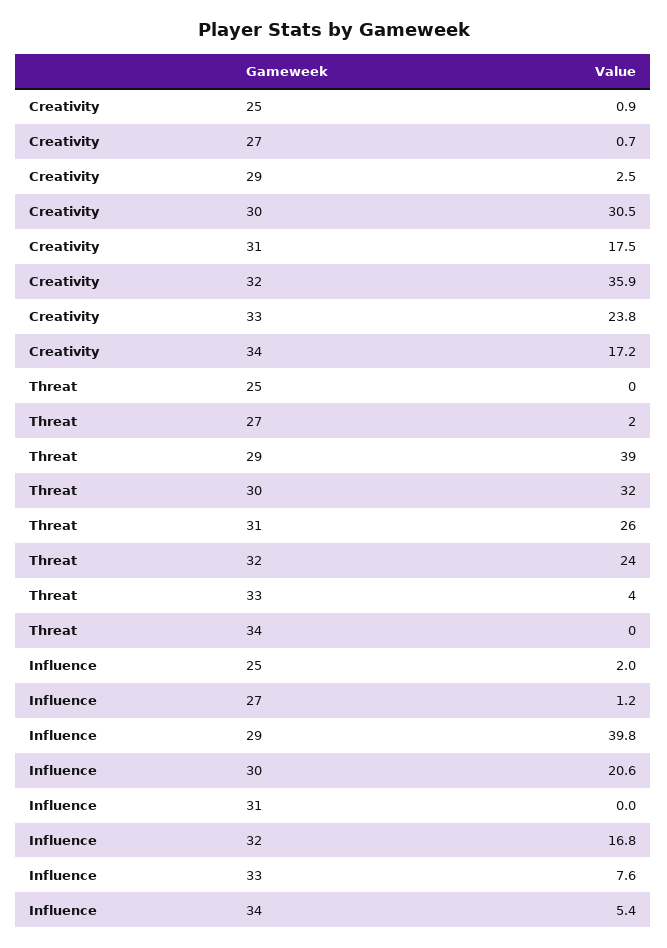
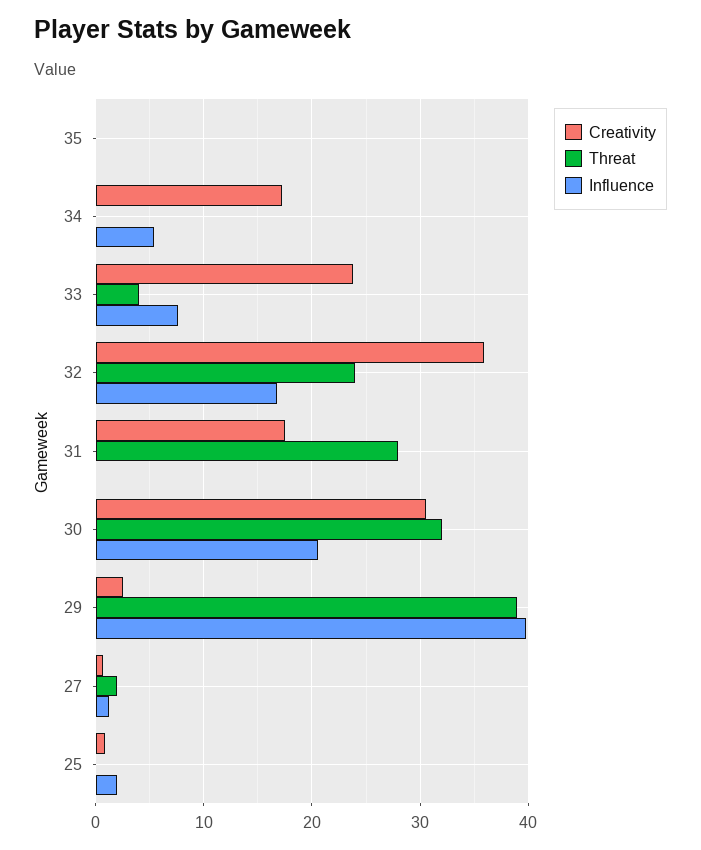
  {
    "Creativity": {
      "25": 0.9,
      "27": 0.7,
      "29": 2.5,
      "30": 30.5,
      "31": 17.5,
      "32": 35.9,
      "33": 23.8,
-     "34": 17.2
+     "34": 17.2,
+     "35": 0
    },
    "Threat": {
      "25": 0,
      "27": 2,
      "29": 39,
      "30": 32,
-     "31": 26,
+     "31": 28,
      "32": 24,
      "33": 4,
-     "34": 0
+     "34": 0,
+     "35": 0
    },
    "Influence": {
      "25": 2,
      "27": 1.2,
      "29": 39.8,
      "30": 20.6,
      "31": 0,
      "32": 16.8,
      "33": 7.6,
-     "34": 5.4
+     "34": 5.4,
+     "35": 0
    }
  }

